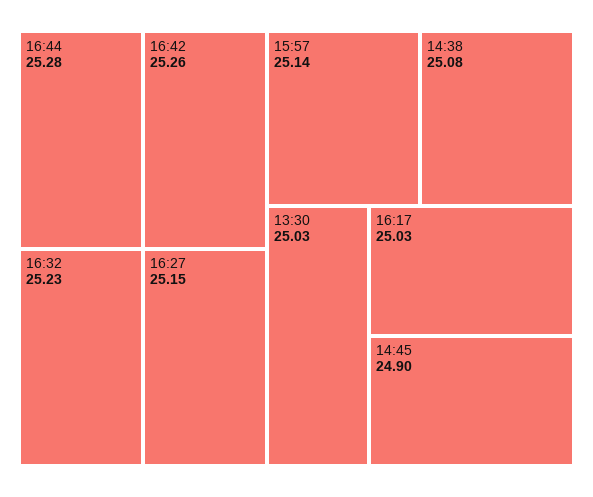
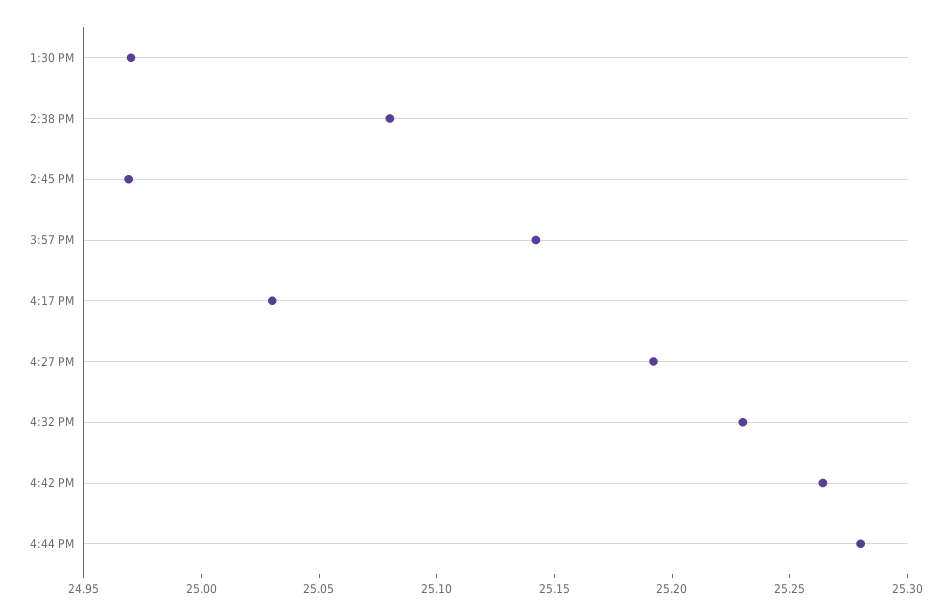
  {
    "16:44": 25.28,
    "16:42": 25.26,
    "16:32": 25.23,
-   "16:27": 25.15,
+   "16:27": 25.19,
    "15:57": 25.14,
    "14:38": 25.08,
-   "13:30": 25.03,
+   "13:30": 24.97,
    "16:17": 25.03,
-   "14:45": 24.9
+   "14:45": 24.97
  }

